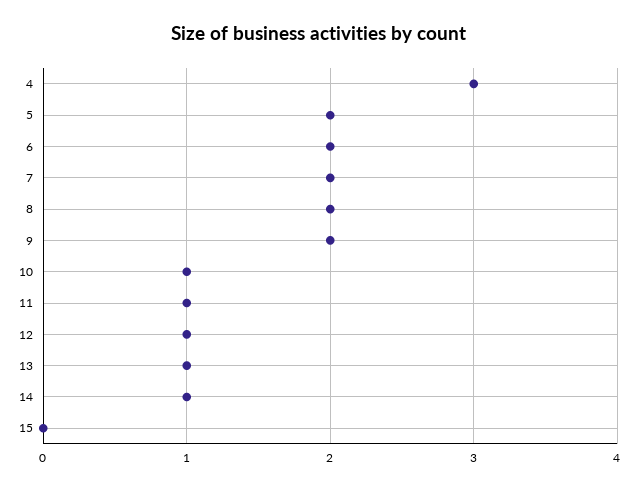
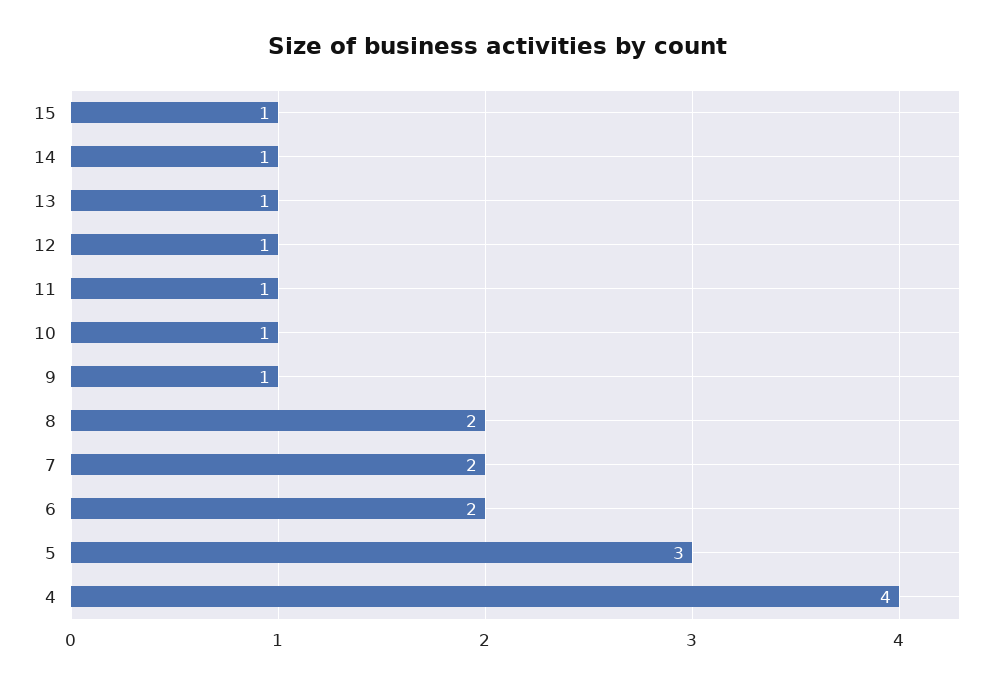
  {
-   "4": 3,
+   "4": 4,
-   "5": 2,
+   "5": 3,
    "6": 2,
    "7": 2,
    "8": 2,
-   "9": 2,
+   "9": 1,
    "10": 1,
    "11": 1,
    "12": 1,
    "13": 1,
    "14": 1,
-   "15": 0
+   "15": 1
  }

